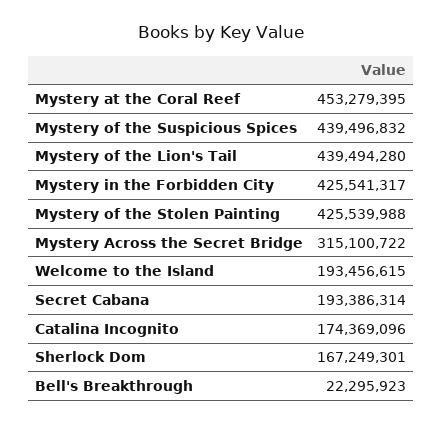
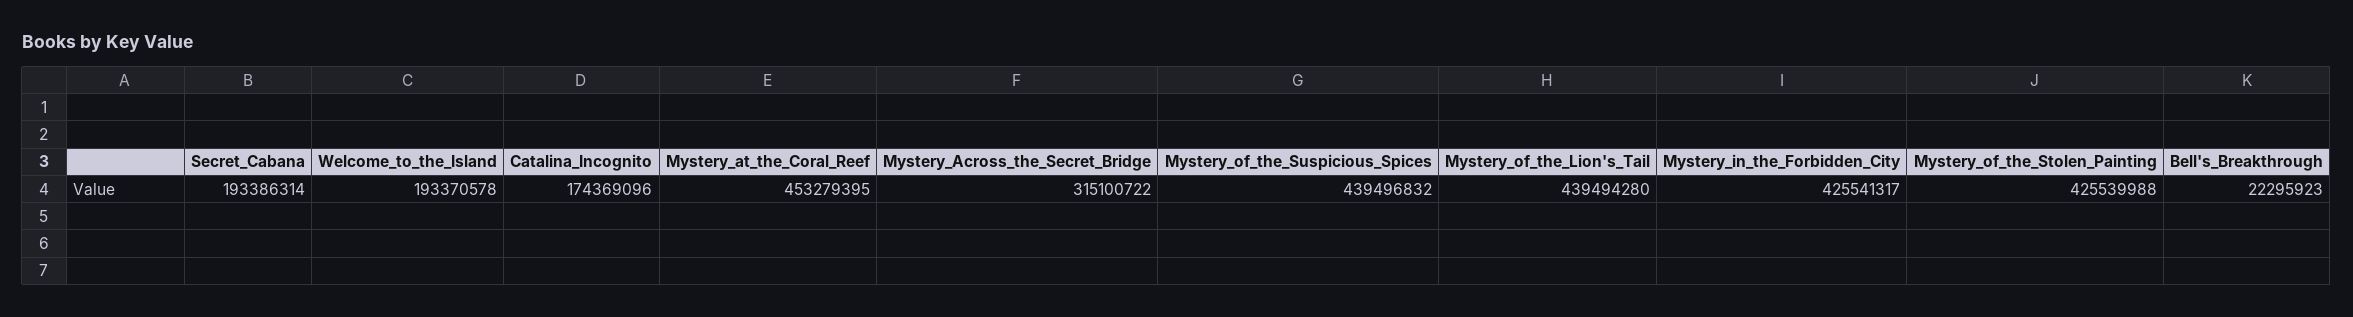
  {
    "Mystery at the Coral Reef": 453279395,
    "Mystery of the Suspicious Spices": 439496832,
    "Mystery of the Lion's Tail": 439494280,
    "Mystery in the Forbidden City": 425541317,
    "Mystery of the Stolen Painting": 425539988,
    "Mystery Across the Secret Bridge": 315100722,
-   "Welcome to the Island": 193456615,
+   "Welcome to the Island": 193370578,
    "Secret Cabana": 193386314,
    "Catalina Incognito": 174369096,
-   "Sherlock Dom": 167249301,
    "Bell's Breakthrough": 22295923
  }

